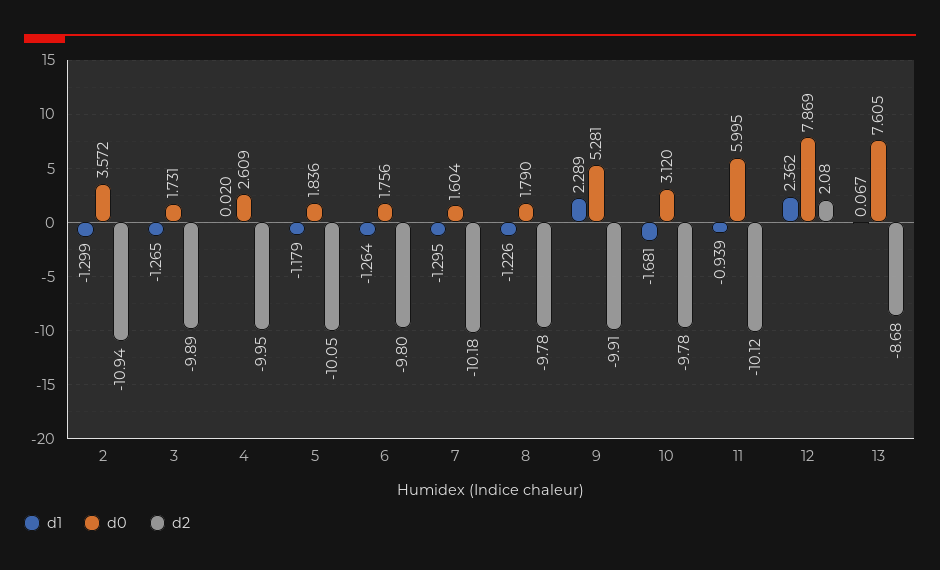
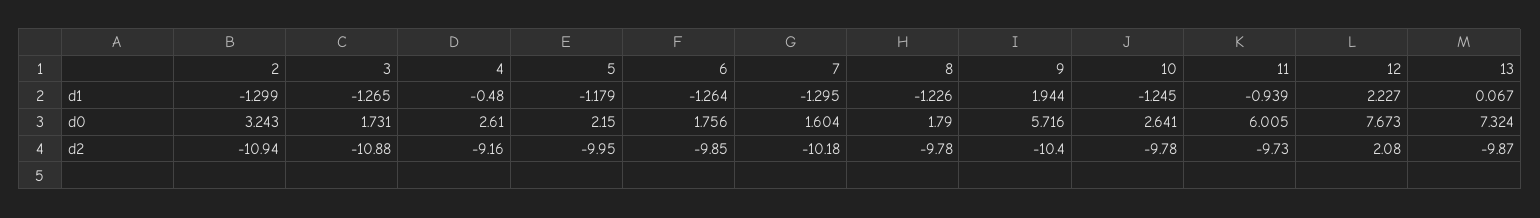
  {
    "d1": {
      "2": -1.299,
      "3": -1.265,
-     "4": 0.02,
+     "4": -0.48,
      "5": -1.179,
      "6": -1.264,
      "7": -1.295,
      "8": -1.226,
-     "9": 2.289,
+     "9": 1.944,
-     "10": -1.681,
+     "10": -1.245,
      "11": -0.939,
-     "12": 2.362,
+     "12": 2.227,
      "13": 0.067
    },
    "d0": {
-     "2": 3.572,
+     "2": 3.243,
      "3": 1.731,
-     "4": 2.609,
+     "4": 2.61,
-     "5": 1.836,
+     "5": 2.15,
      "6": 1.756,
      "7": 1.604,
      "8": 1.79,
-     "9": 5.281,
+     "9": 5.716,
-     "10": 3.12,
+     "10": 2.641,
-     "11": 5.995,
+     "11": 6.005,
-     "12": 7.869,
+     "12": 7.673,
-     "13": 7.605
+     "13": 7.324
    },
    "d2": {
      "2": -10.94,
-     "3": -9.89,
+     "3": -10.88,
-     "4": -9.95,
+     "4": -9.16,
-     "5": -10.05,
+     "5": -9.95,
-     "6": -9.8,
+     "6": -9.85,
      "7": -10.18,
      "8": -9.78,
-     "9": -9.91,
+     "9": -10.4,
      "10": -9.78,
-     "11": -10.12,
+     "11": -9.73,
      "12": 2.08,
-     "13": -8.68
+     "13": -9.87
    }
  }

